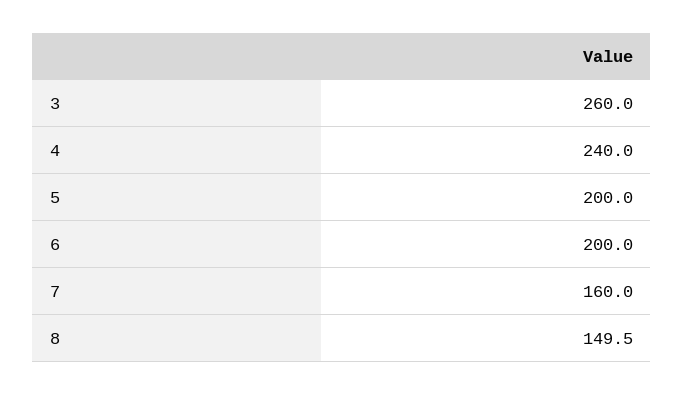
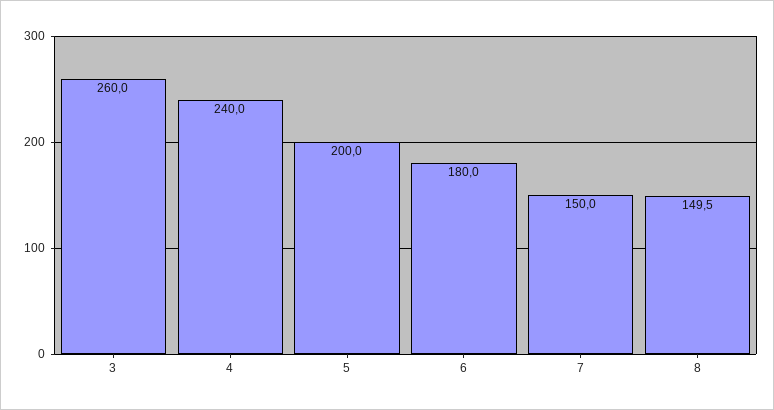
  {
    "3": 260,
    "4": 240,
    "5": 200,
-   "6": 200,
+   "6": 180,
-   "7": 160,
+   "7": 150,
    "8": 149.5
  }

